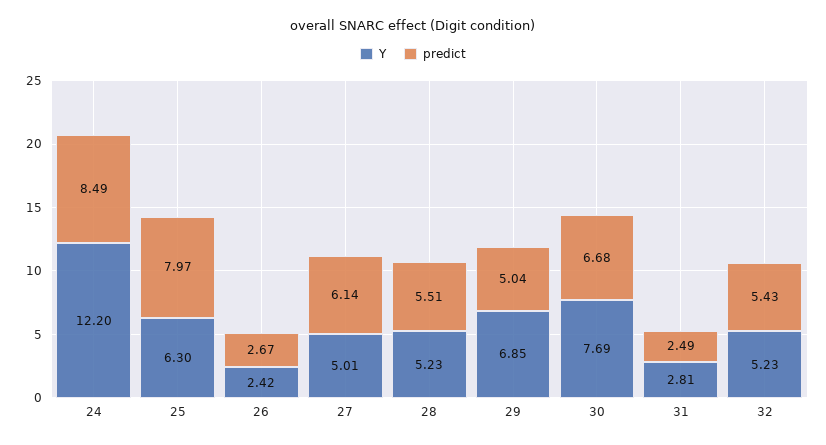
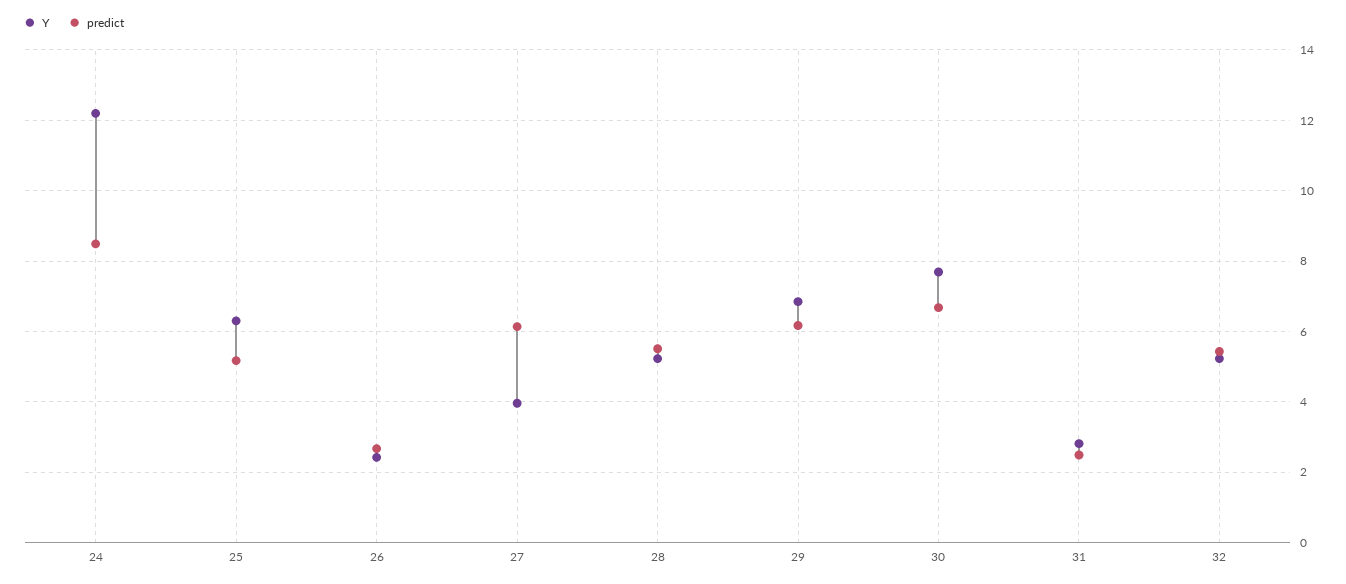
  {
    "Y": {
      "24": 12.2,
      "25": 6.3,
      "26": 2.42,
-     "27": 5.01,
+     "27": 4,
      "28": 5.23,
      "29": 6.85,
      "30": 7.69,
      "31": 2.81,
      "32": 5.23
    },
    "predict": {
      "24": 8.49,
-     "25": 7.97,
+     "25": 5.2,
      "26": 2.67,
      "27": 6.14,
      "28": 5.51,
-     "29": 5.04,
+     "29": 6.2,
      "30": 6.68,
      "31": 2.49,
      "32": 5.43
    }
  }

